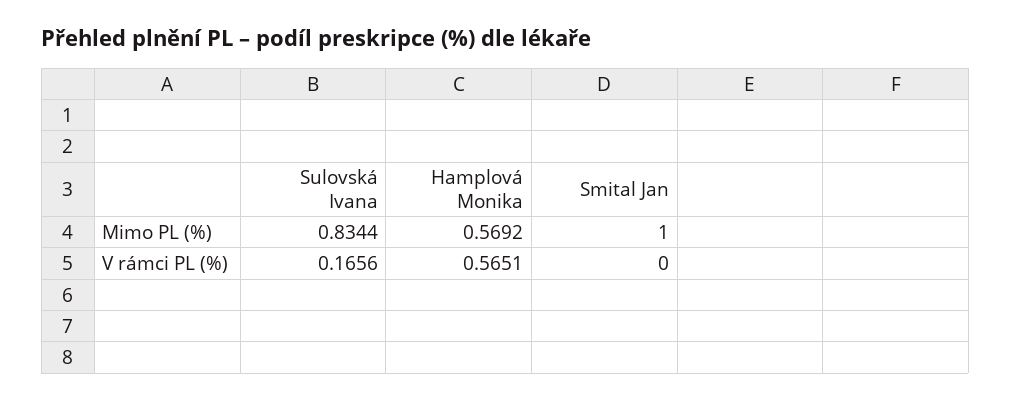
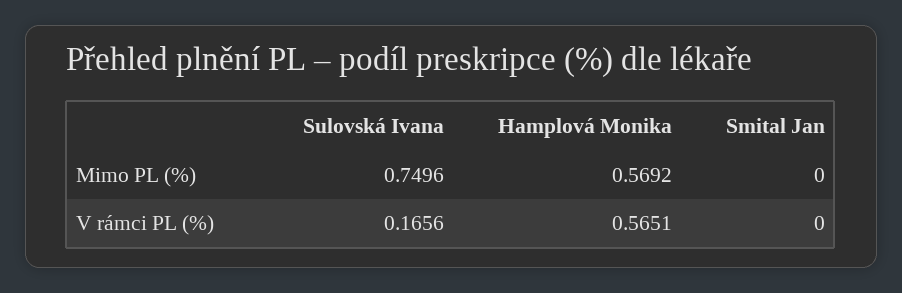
  {
    "Sulovská Ivana": {
-     "Mimo PL (%)": 0.8344,
+     "Mimo PL (%)": 0.7496,
      "V rámci PL (%)": 0.1656
    },
    "Hamplová Monika": {
      "Mimo PL (%)": 0.5692,
      "V rámci PL (%)": 0.5651
    },
    "Smital Jan": {
-     "Mimo PL (%)": 1,
+     "Mimo PL (%)": 0,
      "V rámci PL (%)": 0
    }
  }

